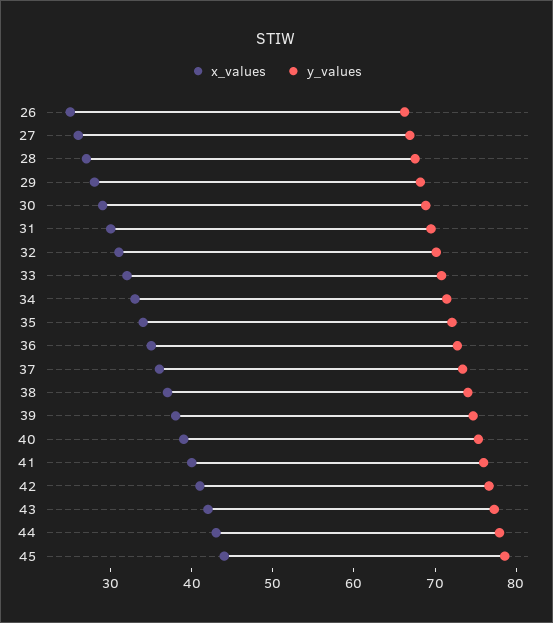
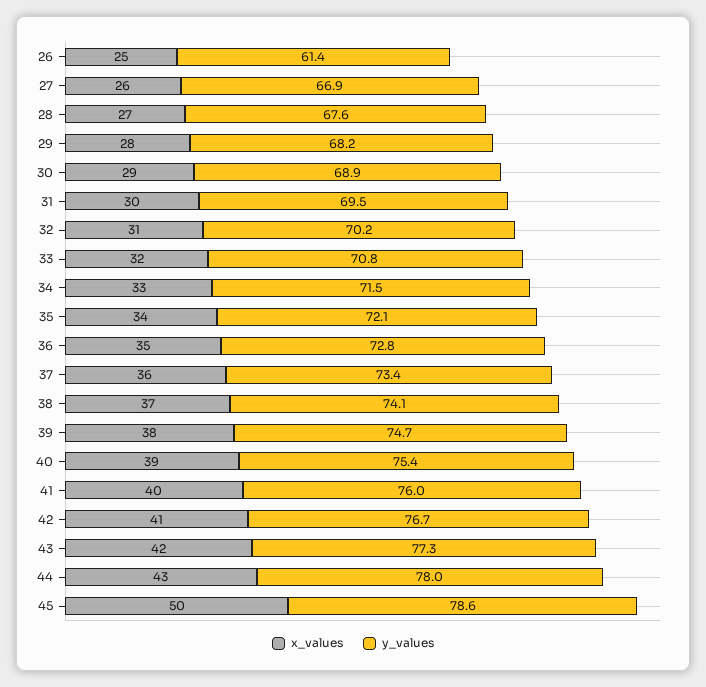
  {
    "x_values": {
      "26": 25,
      "27": 26,
      "28": 27,
      "29": 28,
      "30": 29,
      "31": 30,
      "32": 31,
      "33": 32,
      "34": 33,
      "35": 34,
      "36": 35,
      "37": 36,
      "38": 37,
      "39": 38,
      "40": 39,
      "41": 40,
      "42": 41,
      "43": 42,
      "44": 43,
-     "45": 44
+     "45": 50
    },
    "y_values": {
-     "26": 66,
+     "26": 61.4,
      "27": 66.9,
      "28": 67.6,
      "29": 68.2,
      "30": 68.9,
      "31": 69.5,
      "32": 70.2,
      "33": 70.8,
      "34": 71.5,
      "35": 72.1,
      "36": 72.8,
      "37": 73.4,
      "38": 74.1,
      "39": 74.7,
      "40": 75.4,
      "41": 76,
      "42": 76.7,
      "43": 77.3,
      "44": 78,
      "45": 78.6
    }
  }

